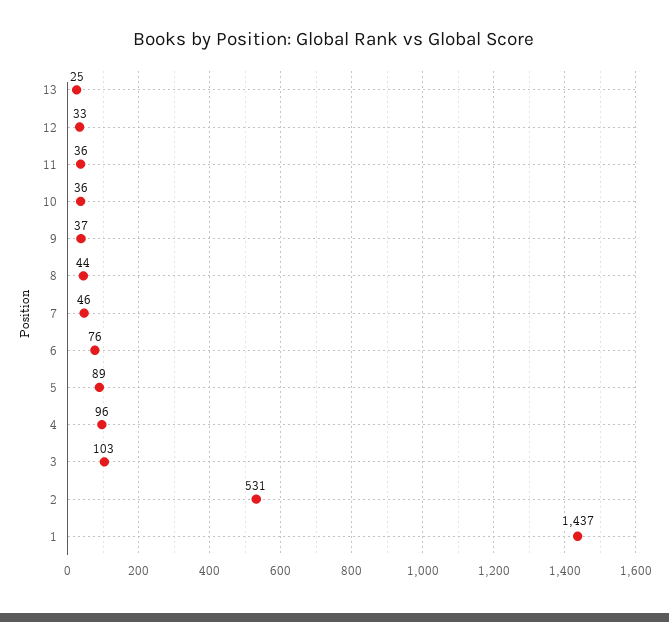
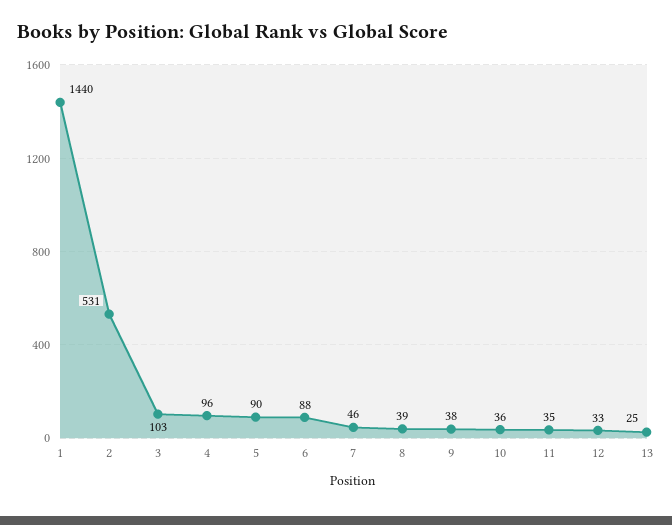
  {
    "13": 25,
    "12": 33,
-   "11": 36,
+   "11": 35,
    "10": 36,
-   "9": 37,
+   "9": 38,
-   "8": 44,
+   "8": 39,
    "7": 46,
-   "6": 76,
+   "6": 88,
-   "5": 89,
+   "5": 90,
    "4": 96,
    "3": 103,
    "2": 531,
-   "1": 1437
+   "1": 1440
  }

